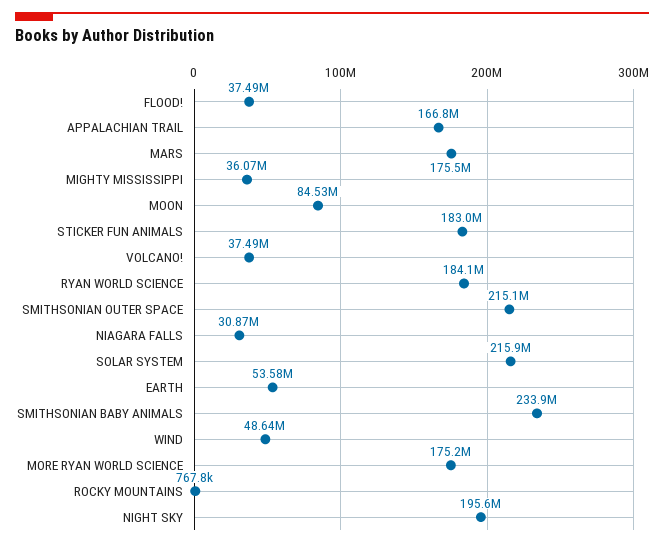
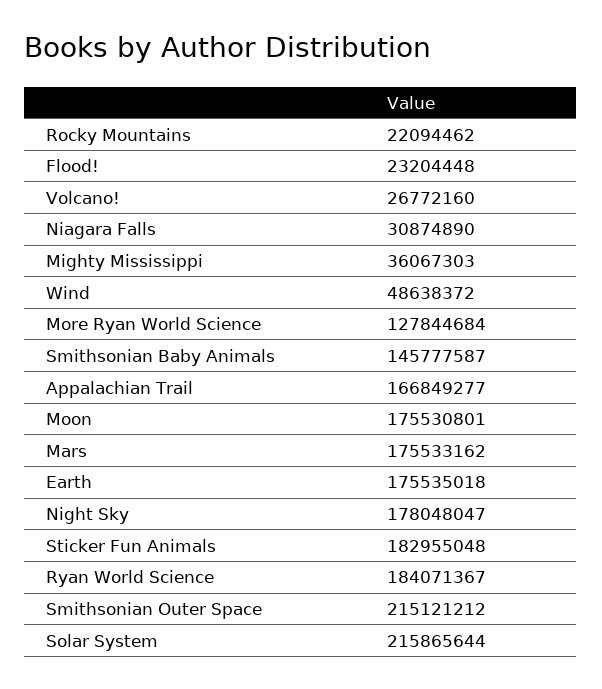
  {
-   "FLOOD!": 37490000,
+   "FLOOD!": 23204448,
    "APPALACHIAN TRAIL": 166849277,
    "MARS": 175533162,
    "MIGHTY MISSISSIPPI": 36067303,
-   "MOON": 84530000,
+   "MOON": 175530801,
    "STICKER FUN ANIMALS": 182955048,
-   "VOLCANO!": 37490000,
+   "VOLCANO!": 26772160,
    "RYAN WORLD SCIENCE": 184071367,
    "SMITHSONIAN OUTER SPACE": 215121212,
    "NIAGARA FALLS": 30874890,
    "SOLAR SYSTEM": 215865644,
-   "EARTH": 53580000,
+   "EARTH": 175535018,
-   "SMITHSONIAN BABY ANIMALS": 233900000,
+   "SMITHSONIAN BABY ANIMALS": 145777587,
    "WIND": 48638372,
-   "MORE RYAN WORLD SCIENCE": 175200000,
+   "MORE RYAN WORLD SCIENCE": 127844684,
-   "ROCKY MOUNTAINS": 767800,
+   "ROCKY MOUNTAINS": 22094462,
-   "NIGHT SKY": 195600000
+   "NIGHT SKY": 178048047
  }

